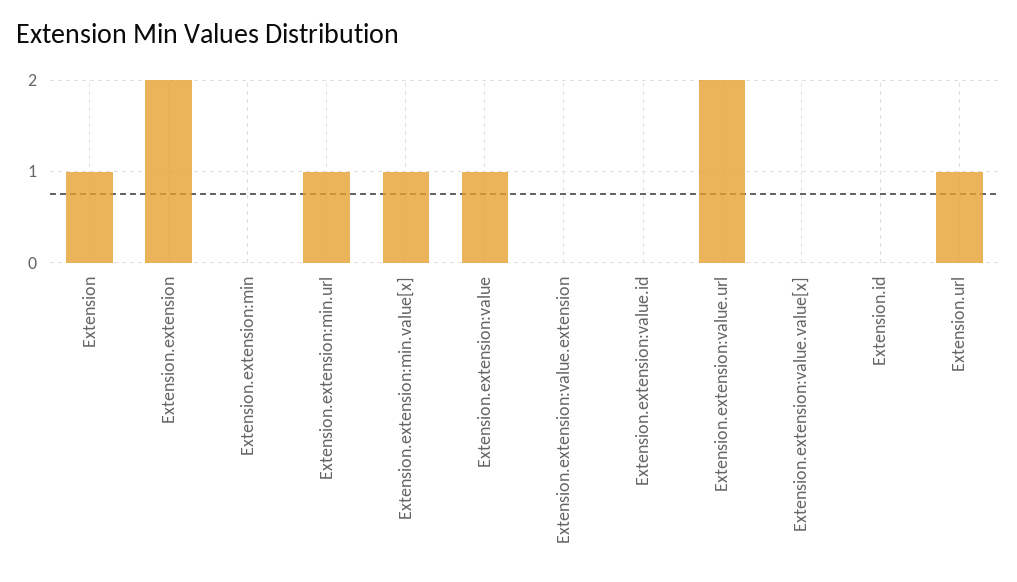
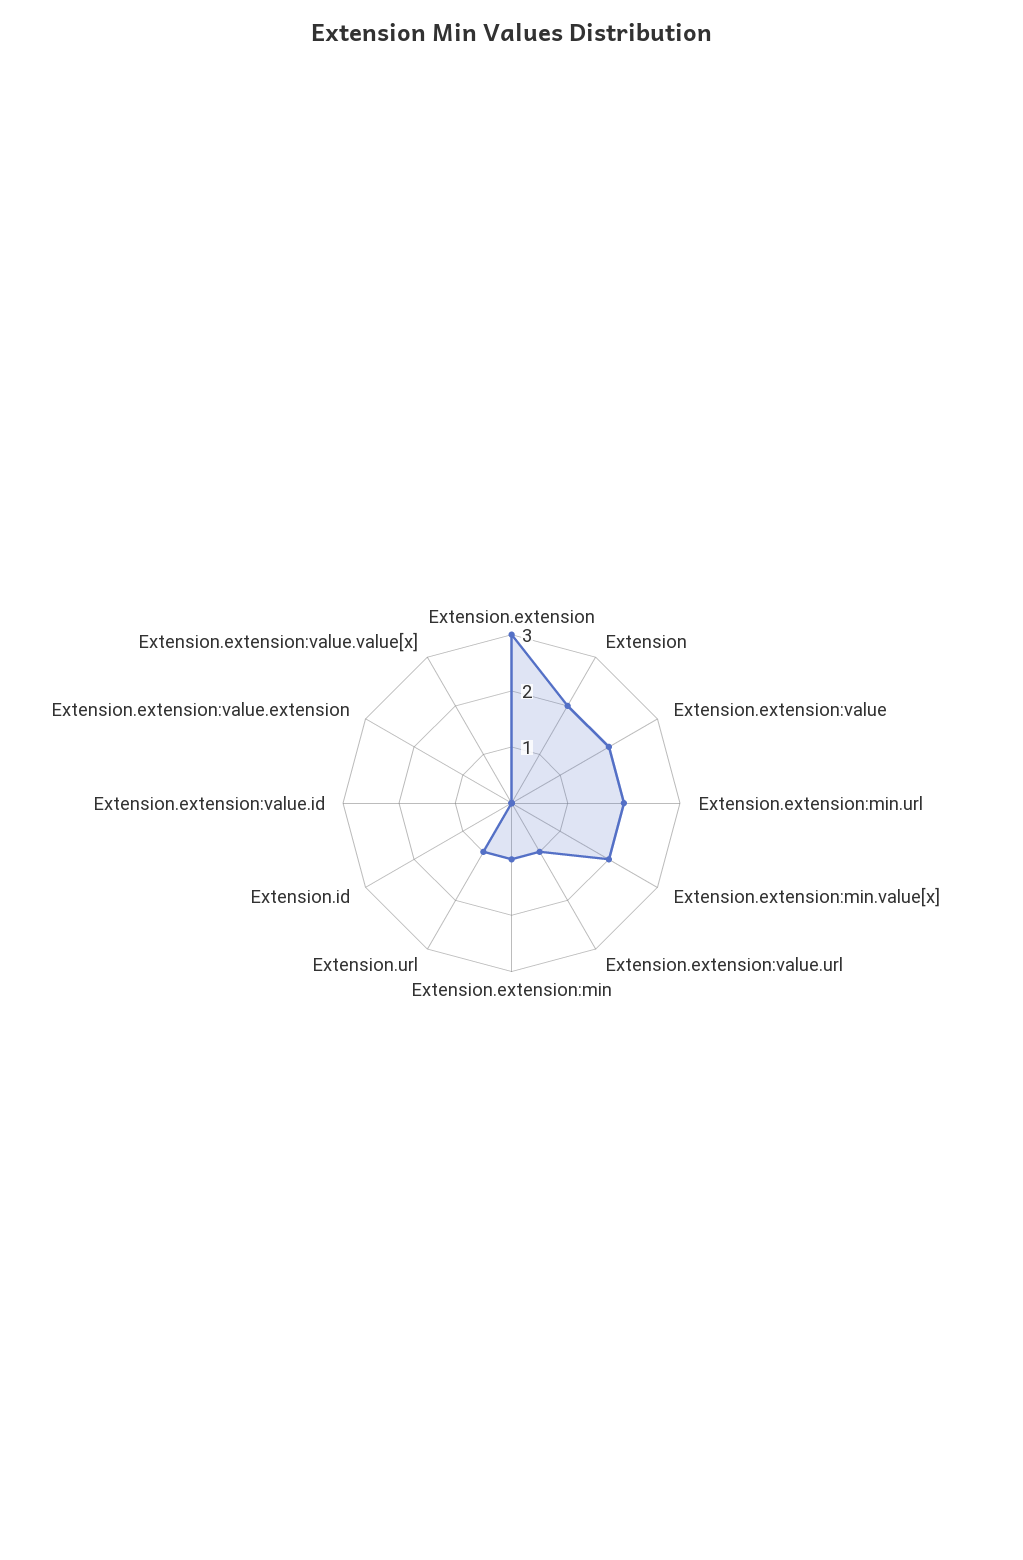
  {
-   "Extension": 1,
+   "Extension": 2,
-   "Extension.extension": 2,
+   "Extension.extension": 3,
-   "Extension.extension:min": 0,
+   "Extension.extension:min": 1,
-   "Extension.extension:min.url": 1,
+   "Extension.extension:min.url": 2,
-   "Extension.extension:min.value[x]": 1,
+   "Extension.extension:min.value[x]": 2,
-   "Extension.extension:value": 1,
+   "Extension.extension:value": 2,
    "Extension.extension:value.extension": 0,
    "Extension.extension:value.id": 0,
-   "Extension.extension:value.url": 2,
+   "Extension.extension:value.url": 1,
    "Extension.extension:value.value[x]": 0,
    "Extension.id": 0,
    "Extension.url": 1
  }

